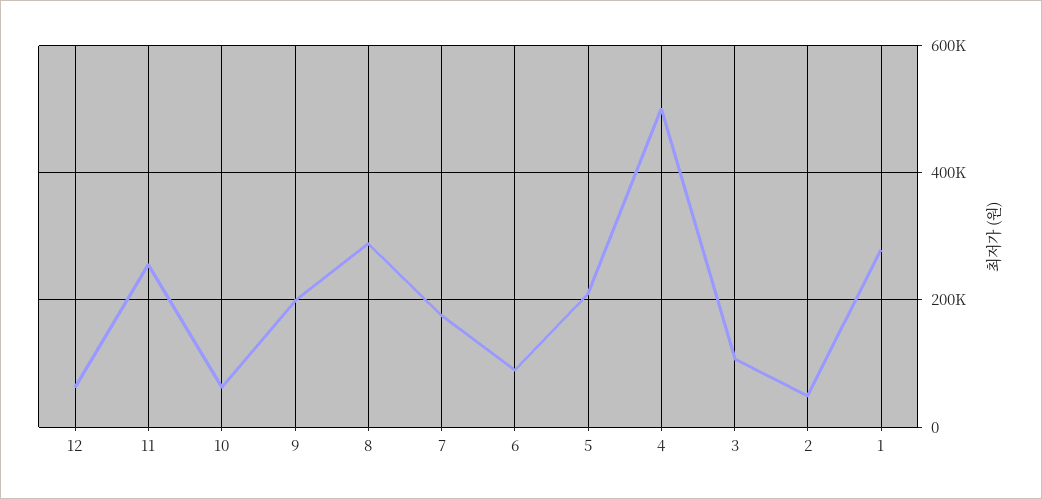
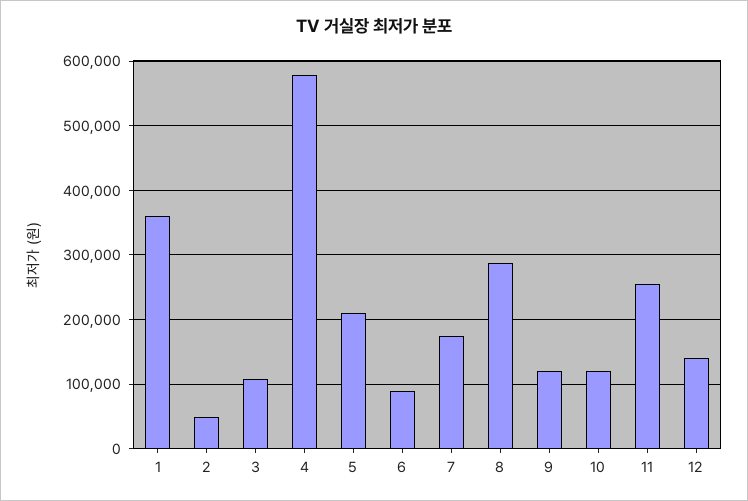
  {
-   "12": 60000,
+   "12": 140000,
    "11": 260000,
-   "10": 60000,
+   "10": 120000,
-   "9": 200000,
+   "9": 120000,
    "8": 290000,
    "7": 180000,
    "6": 90000,
    "5": 210000,
-   "4": 500000,
+   "4": 580000,
    "3": 110000,
    "2": 50000,
-   "1": 280000
+   "1": 360000
  }

